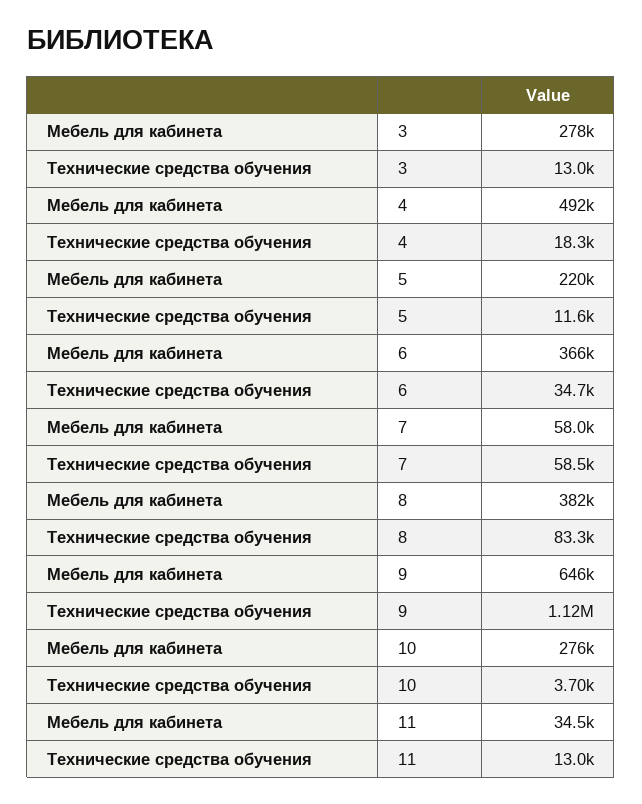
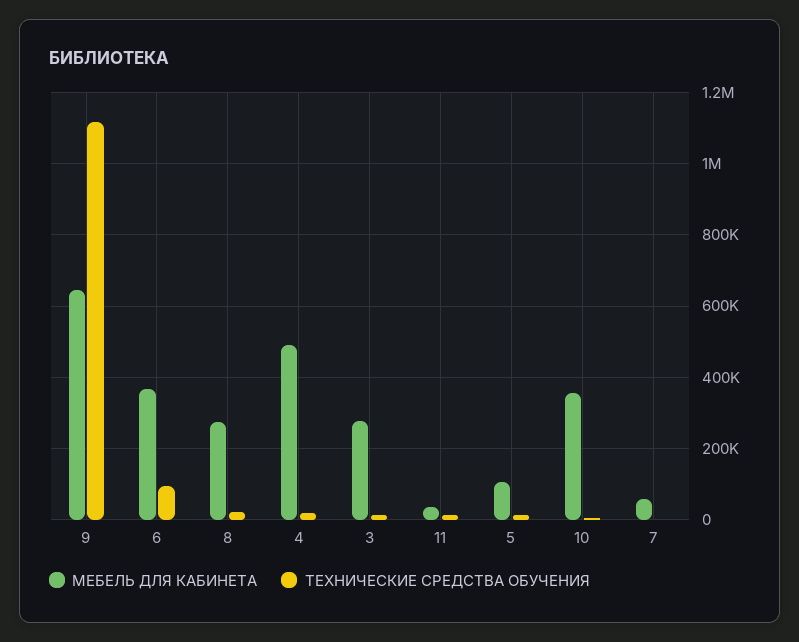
  {
    "Мебель для кабинета": {
      "3": 278000,
      "4": 492000,
-     "5": 220000,
+     "5": 100000,
      "6": 366000,
      "7": 58000,
-     "8": 382000,
+     "8": 280000,
      "9": 646000,
-     "10": 276000,
+     "10": 360000,
      "11": 34500
    },
    "Технические средства обучения": {
      "3": 13000,
      "4": 18300,
      "5": 11600,
-     "6": 34700,
+     "6": 100000,
-     "7": 58500,
+     "7": 0,
-     "8": 83300,
+     "8": 20000,
      "9": 1120000,
      "10": 3700,
      "11": 13000
    }
  }

